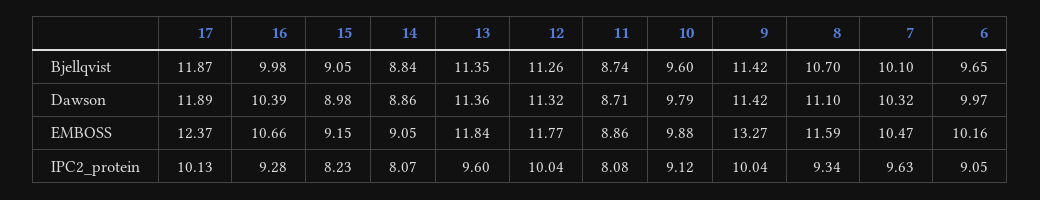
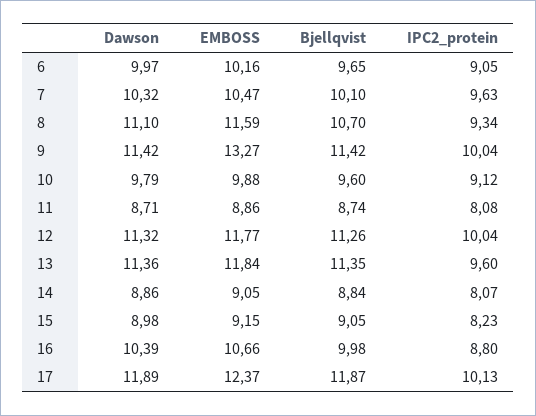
  {
    "17": {
      "Bjellqvist": 11.87,
      "Dawson": 11.89,
      "EMBOSS": 12.37,
      "IPC2_protein": 10.13
    },
    "16": {
      "Bjellqvist": 9.98,
      "Dawson": 10.39,
      "EMBOSS": 10.66,
-     "IPC2_protein": 9.28
+     "IPC2_protein": 8.8
    },
    "15": {
      "Bjellqvist": 9.05,
      "Dawson": 8.98,
      "EMBOSS": 9.15,
      "IPC2_protein": 8.23
    },
    "14": {
      "Bjellqvist": 8.84,
      "Dawson": 8.86,
      "EMBOSS": 9.05,
      "IPC2_protein": 8.07
    },
    "13": {
      "Bjellqvist": 11.35,
      "Dawson": 11.36,
      "EMBOSS": 11.84,
      "IPC2_protein": 9.6
    },
    "12": {
      "Bjellqvist": 11.26,
      "Dawson": 11.32,
      "EMBOSS": 11.77,
      "IPC2_protein": 10.04
    },
    "11": {
      "Bjellqvist": 8.74,
      "Dawson": 8.71,
      "EMBOSS": 8.86,
      "IPC2_protein": 8.08
    },
    "10": {
      "Bjellqvist": 9.6,
      "Dawson": 9.79,
      "EMBOSS": 9.88,
      "IPC2_protein": 9.12
    },
    "9": {
      "Bjellqvist": 11.42,
      "Dawson": 11.42,
      "EMBOSS": 13.27,
      "IPC2_protein": 10.04
    },
    "8": {
      "Bjellqvist": 10.7,
      "Dawson": 11.1,
      "EMBOSS": 11.59,
      "IPC2_protein": 9.34
    },
    "7": {
      "Bjellqvist": 10.1,
      "Dawson": 10.32,
      "EMBOSS": 10.47,
      "IPC2_protein": 9.63
    },
    "6": {
      "Bjellqvist": 9.65,
      "Dawson": 9.97,
      "EMBOSS": 10.16,
      "IPC2_protein": 9.05
    }
  }

